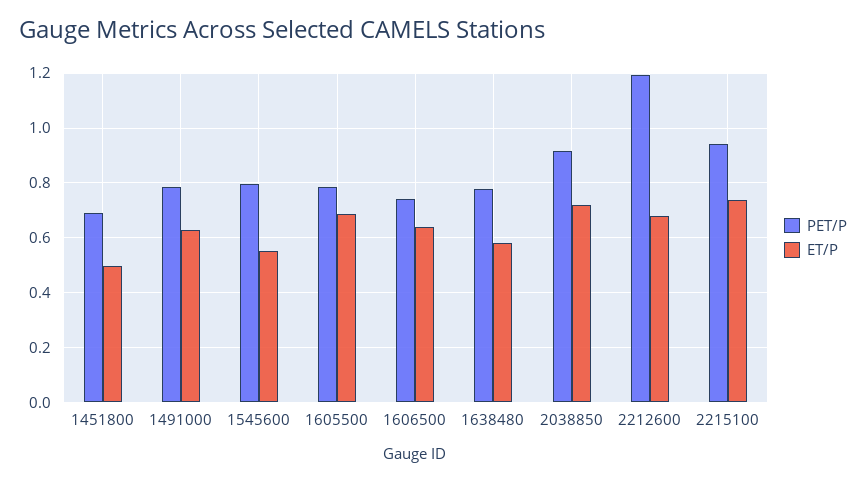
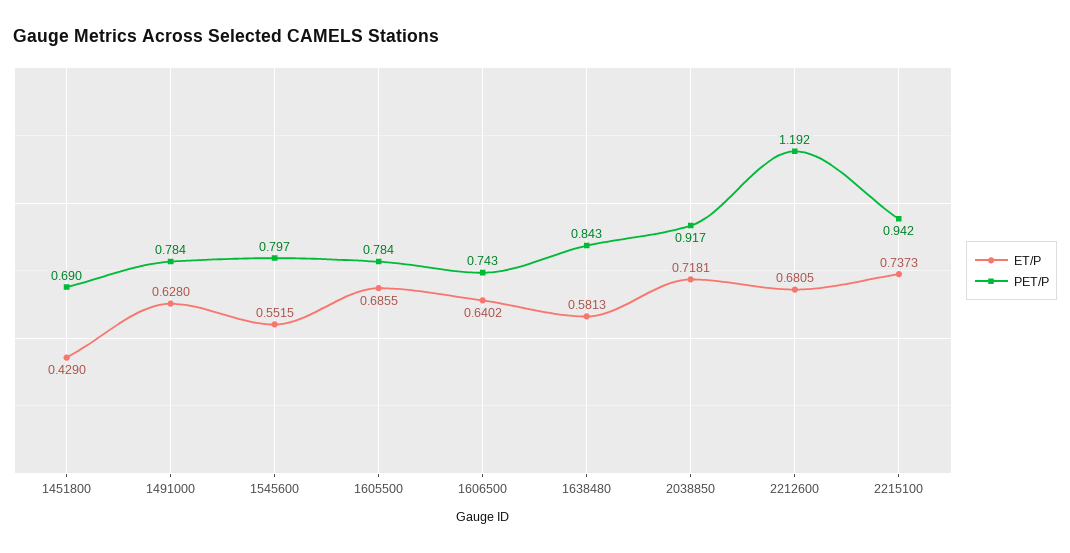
  {
    "PET/P": {
      "1451800": 0.69,
      "1491000": 0.784,
      "1545600": 0.797,
      "1605500": 0.784,
      "1606500": 0.743,
-     "1638480": 0.775,
+     "1638480": 0.843,
      "2038850": 0.917,
      "2212600": 1.192,
      "2215100": 0.942
    },
    "ET/P": {
-     "1451800": 0.5,
+     "1451800": 0.429,
      "1491000": 0.628,
      "1545600": 0.5515,
      "1605500": 0.6855,
      "1606500": 0.6402,
      "1638480": 0.5813,
      "2038850": 0.7181,
      "2212600": 0.6805,
      "2215100": 0.7373
    }
  }

